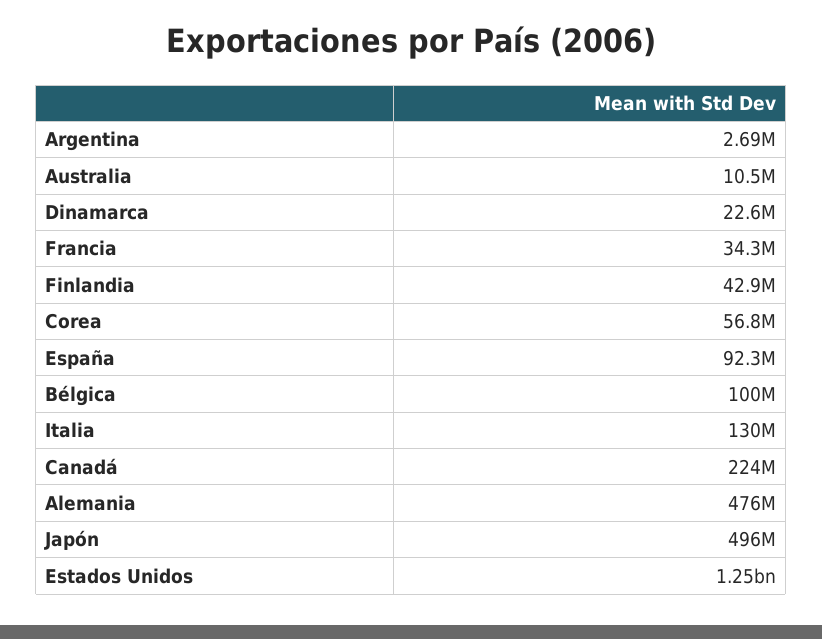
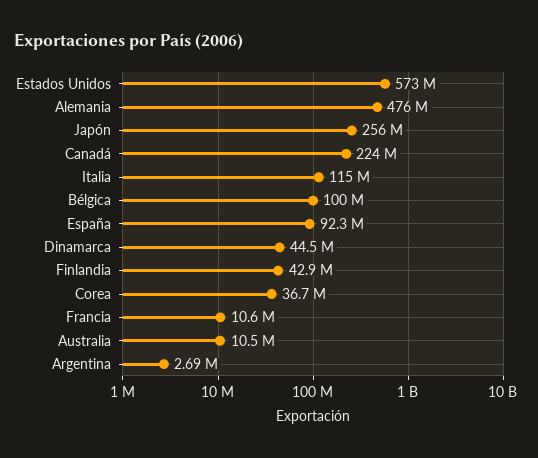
  {
    "Argentina": 2690000,
    "Australia": 10500000,
-   "Dinamarca": 22600000,
+   "Dinamarca": 44500000,
-   "Francia": 34300000,
+   "Francia": 10600000,
    "Finlandia": 42900000,
-   "Corea": 56800000,
+   "Corea": 36700000,
    "España": 92300000,
    "Bélgica": 100000000,
-   "Italia": 130000000,
+   "Italia": 115000000,
    "Canadá": 224000000,
    "Alemania": 476000000,
-   "Japón": 496000000,
+   "Japón": 256000000,
-   "Estados Unidos": 1250000000
+   "Estados Unidos": 573000000
  }

